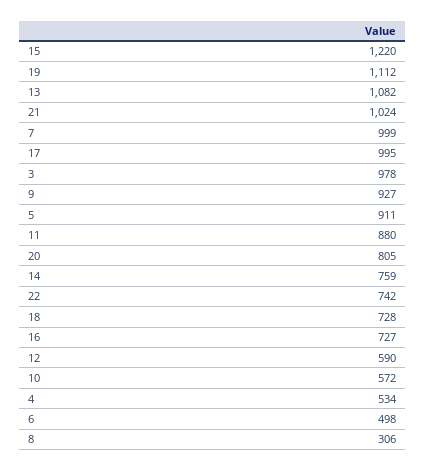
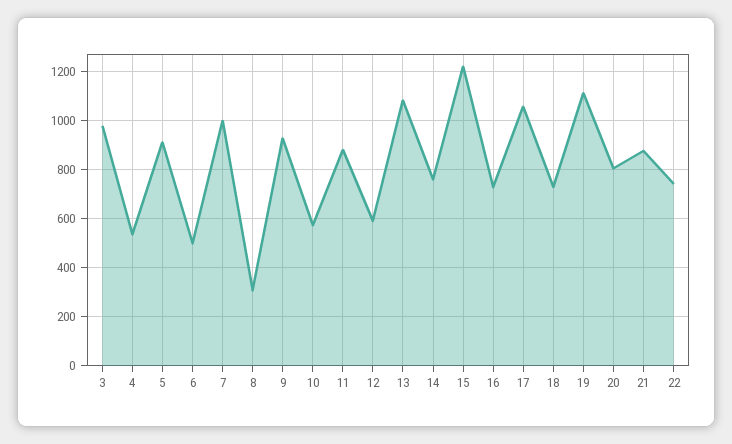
  {
    "15": 1220,
    "19": 1112,
    "13": 1082,
-   "21": 1024,
+   "21": 875,
    "7": 999,
-   "17": 995,
+   "17": 1050,
    "3": 978,
    "9": 927,
    "5": 911,
    "11": 880,
    "20": 805,
    "14": 759,
    "22": 742,
    "18": 728,
    "16": 727,
    "12": 590,
    "10": 572,
    "4": 534,
    "6": 498,
    "8": 306
  }

